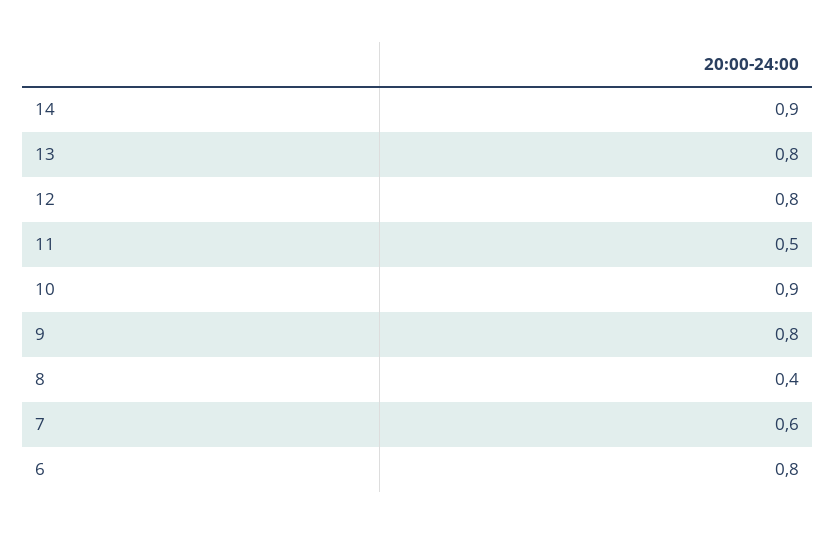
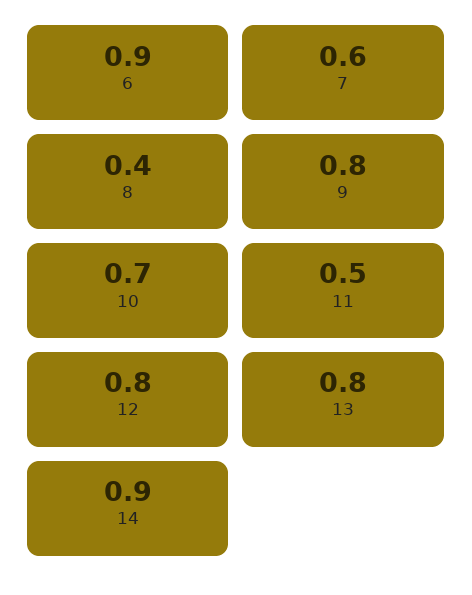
  {
    "14": 0.9,
    "13": 0.8,
    "12": 0.8,
    "11": 0.5,
-   "10": 0.9,
+   "10": 0.7,
    "9": 0.8,
    "8": 0.4,
    "7": 0.6,
-   "6": 0.8
+   "6": 0.9
  }

